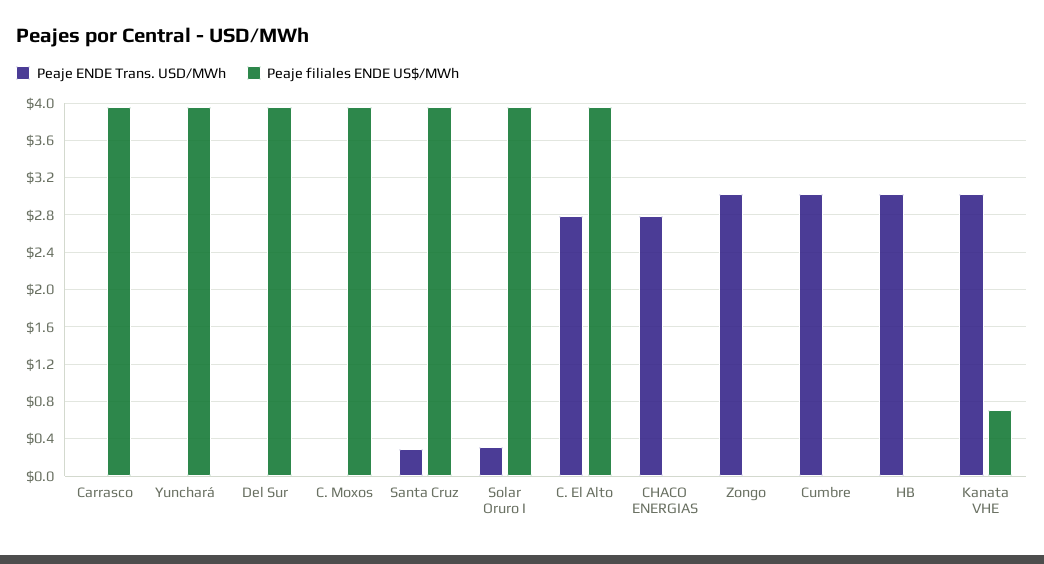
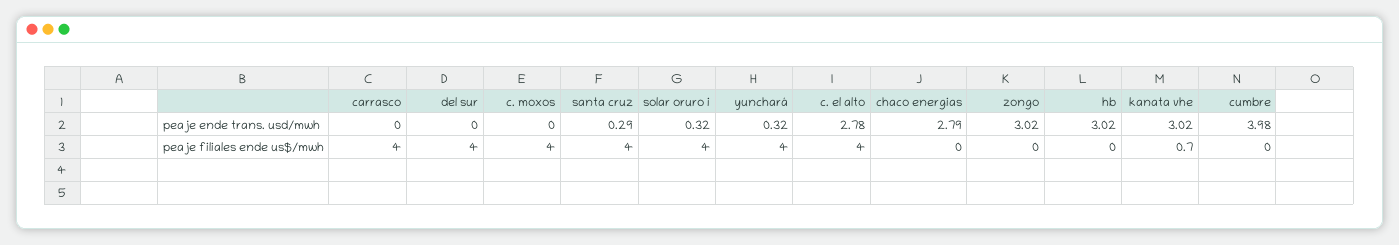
  {
    "Peaje ENDE Trans. USD/MWh": {
      "Carrasco": 0,
-     "Yunchará": 0,
+     "Yunchará": 0.32,
      "Del Sur": 0,
      "C. Moxos": 0,
      "Santa Cruz": 0.29,
      "Solar Oruro I": 0.32,
      "C. El Alto": 2.78,
      "CHACO ENERGIAS": 2.79,
      "Zongo": 3.02,
-     "Cumbre": 3,
+     "Cumbre": 3.98,
      "HB": 3.02,
      "Kanata VHE": 3.02
    },
    "Peaje filiales ENDE US$/MWh": {
      "Carrasco": 4,
      "Yunchará": 4,
      "Del Sur": 4,
      "C. Moxos": 4,
      "Santa Cruz": 4,
      "Solar Oruro I": 4,
      "C. El Alto": 4,
      "CHACO ENERGIAS": 0,
      "Zongo": 0,
      "Cumbre": 0,
      "HB": 0,
      "Kanata VHE": 0.7
    }
  }

